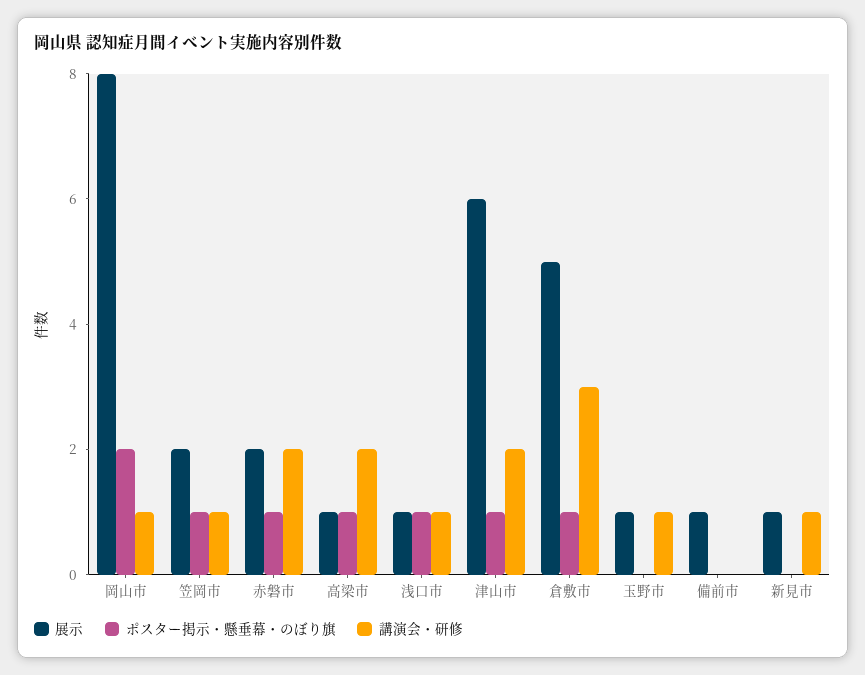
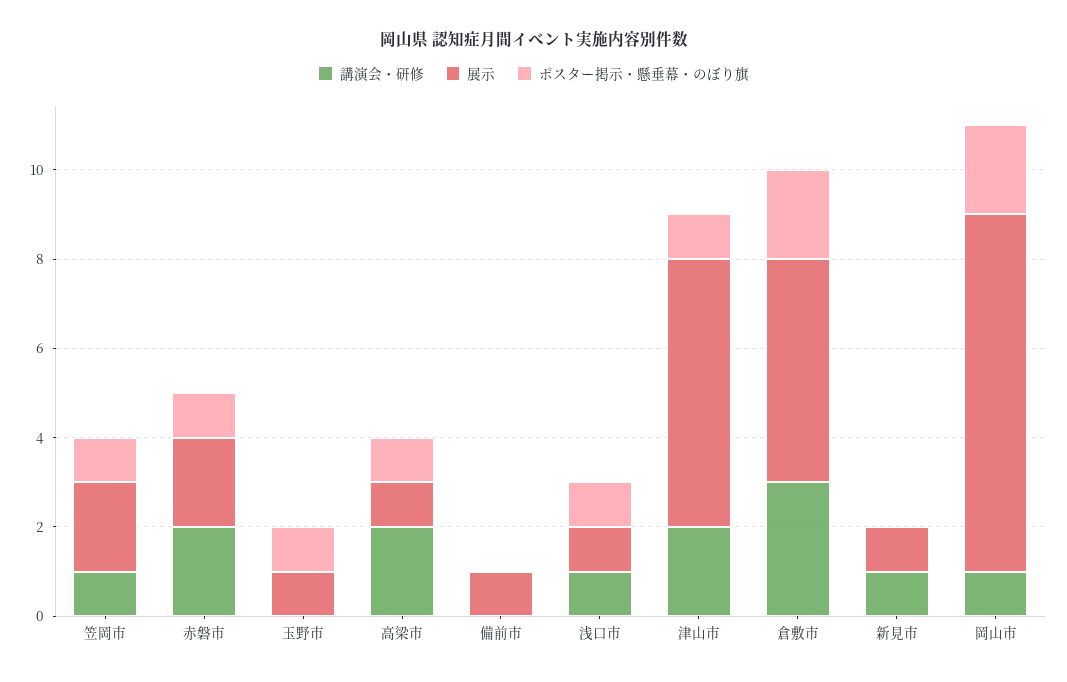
  {
    "展示": {
      "岡山市": 8,
      "笠岡市": 2,
      "赤磐市": 2,
      "高梁市": 1,
      "浅口市": 1,
      "津山市": 6,
      "倉敷市": 5,
      "玉野市": 1,
      "備前市": 1,
      "新見市": 1
    },
    "ポスター掲示・懸垂幕・のぼり旗": {
      "岡山市": 2,
      "笠岡市": 1,
      "赤磐市": 1,
      "高梁市": 1,
      "浅口市": 1,
      "津山市": 1,
-     "倉敷市": 1,
+     "倉敷市": 2,
-     "玉野市": 0,
+     "玉野市": 1,
      "備前市": 0,
      "新見市": 0
    },
    "講演会・研修": {
      "岡山市": 1,
      "笠岡市": 1,
      "赤磐市": 2,
      "高梁市": 2,
      "浅口市": 1,
      "津山市": 2,
      "倉敷市": 3,
-     "玉野市": 1,
+     "玉野市": 0,
      "備前市": 0,
      "新見市": 1
    }
  }

